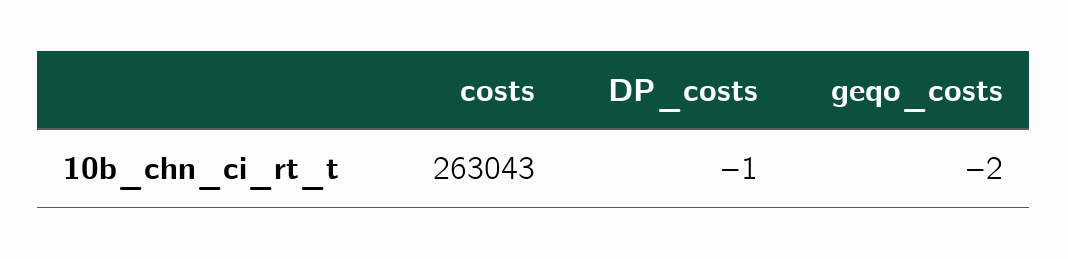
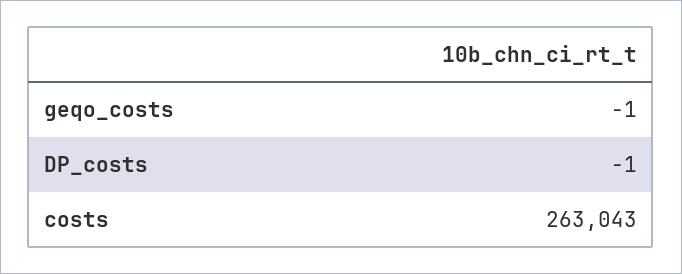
  {
    "costs": 263043,
    "DP_costs": -1,
-   "geqo_costs": -2
+   "geqo_costs": -1
  }

